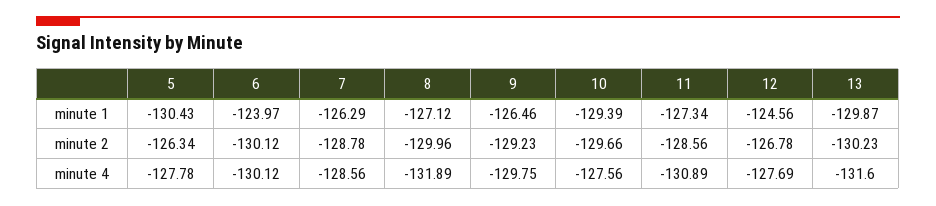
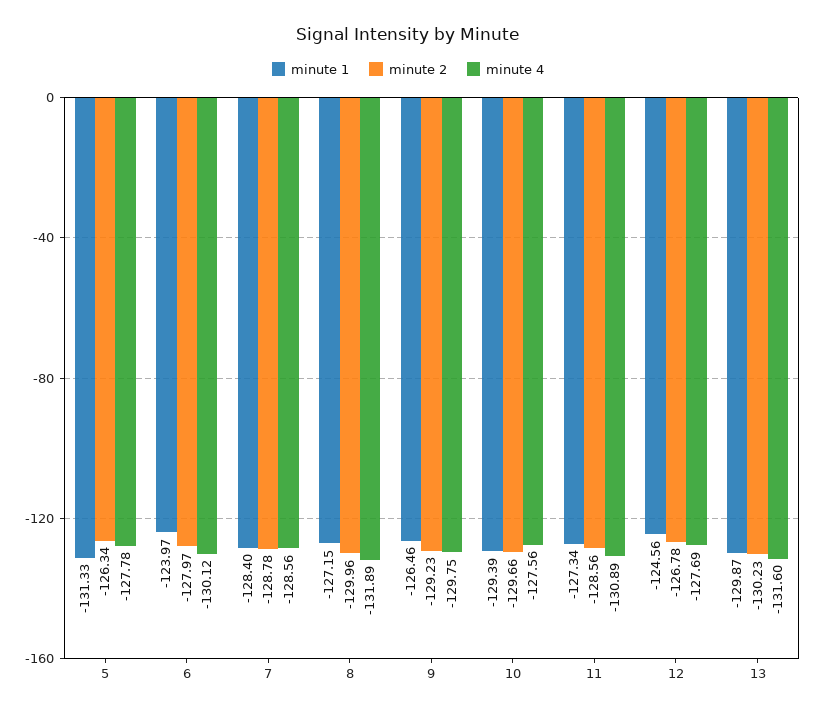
  {
    "minute 1": {
-     "5": -130.43,
+     "5": -131.33,
      "6": -123.97,
-     "7": -126.29,
+     "7": -128.4,
-     "8": -127.12,
+     "8": -127.15,
      "9": -126.46,
      "10": -129.39,
      "11": -127.34,
      "12": -124.56,
      "13": -129.87
    },
    "minute 2": {
      "5": -126.34,
-     "6": -130.12,
+     "6": -127.97,
      "7": -128.78,
      "8": -129.96,
      "9": -129.23,
      "10": -129.66,
      "11": -128.56,
      "12": -126.78,
      "13": -130.23
    },
    "minute 4": {
      "5": -127.78,
      "6": -130.12,
      "7": -128.56,
      "8": -131.89,
      "9": -129.75,
      "10": -127.56,
      "11": -130.89,
      "12": -127.69,
      "13": -131.6
    }
  }

